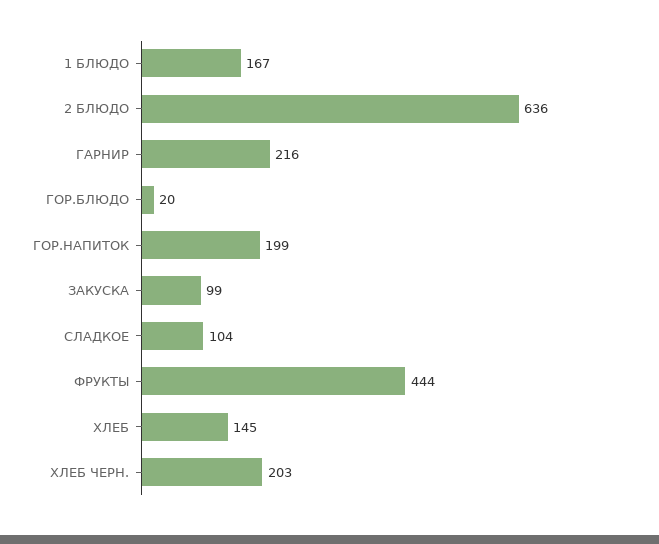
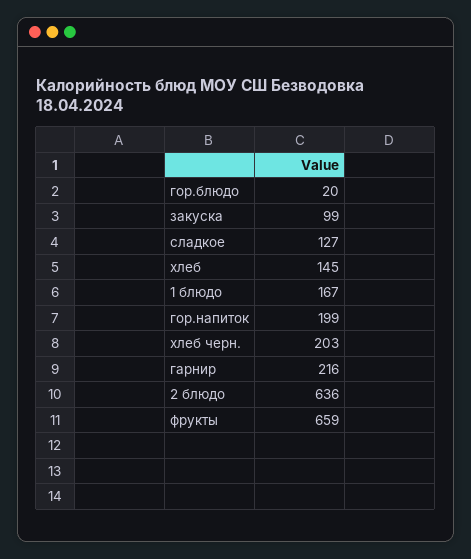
  {
    "1 БЛЮДО": 167,
    "2 БЛЮДО": 636,
    "ГАРНИР": 216,
    "ГОР.БЛЮДО": 20,
    "ГОР.НАПИТОК": 199,
    "ЗАКУСКА": 99,
-   "СЛАДКОЕ": 104,
+   "СЛАДКОЕ": 127,
-   "ФРУКТЫ": 444,
+   "ФРУКТЫ": 659,
    "ХЛЕБ": 145,
    "ХЛЕБ ЧЕРН.": 203
  }

